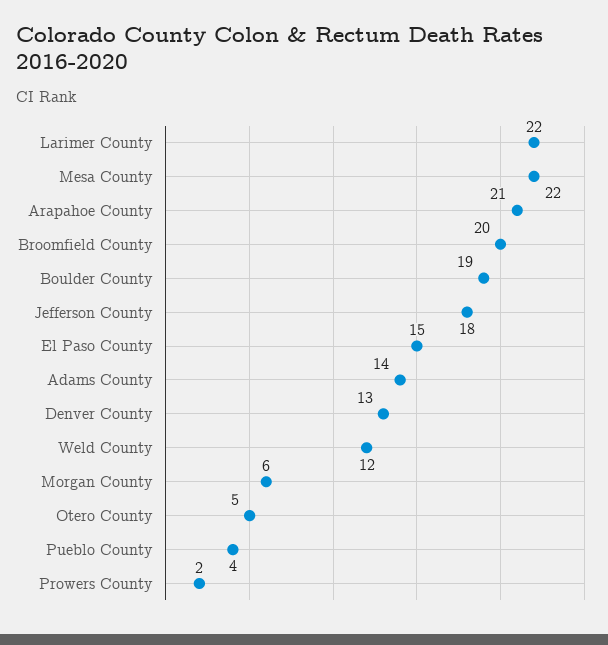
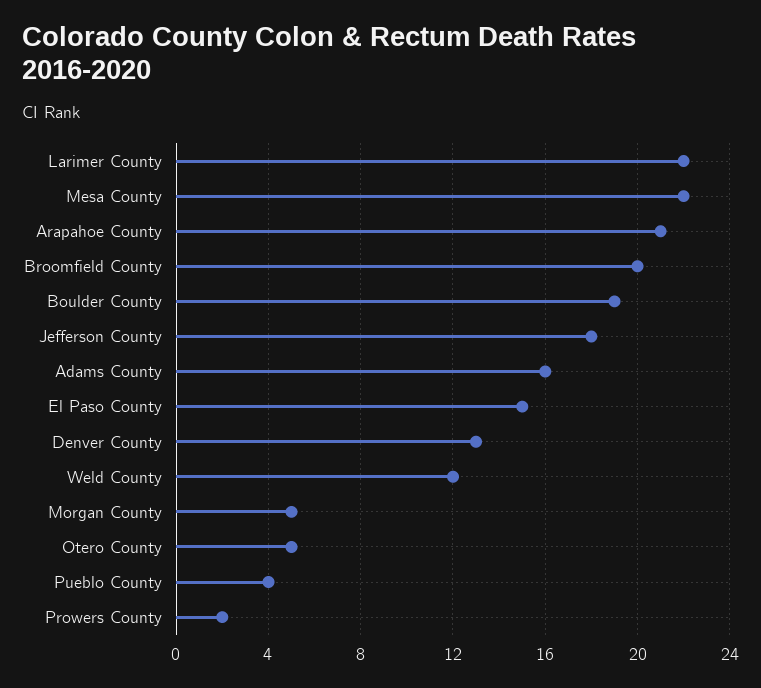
  {
    "Larimer County": 22,
    "Mesa County": 22,
    "Arapahoe County": 21,
    "Broomfield County": 20,
    "Boulder County": 19,
    "Jefferson County": 18,
    "El Paso County": 15,
-   "Adams County": 14,
+   "Adams County": 16,
    "Denver County": 13,
    "Weld County": 12,
-   "Morgan County": 6,
+   "Morgan County": 5,
    "Otero County": 5,
    "Pueblo County": 4,
    "Prowers County": 2
  }

